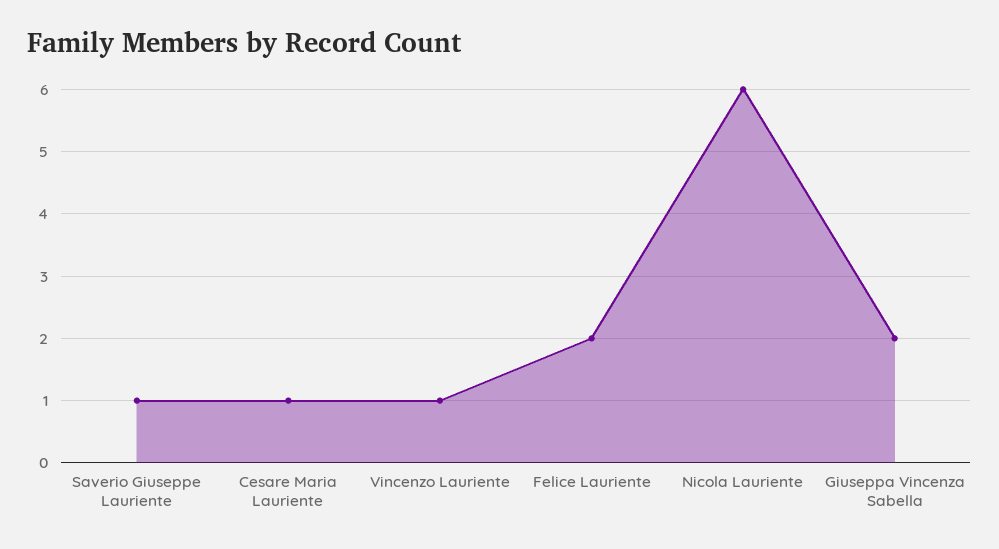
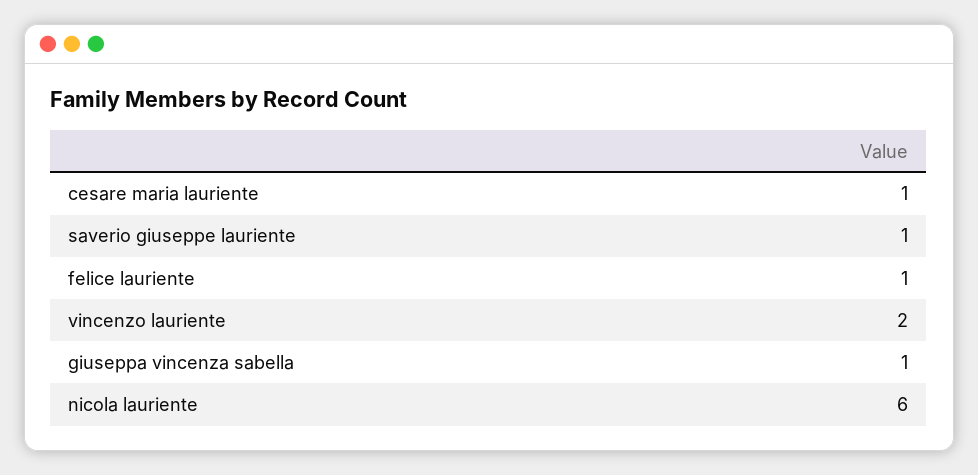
  {
    "Saverio Giuseppe Lauriente": 1,
    "Cesare Maria Lauriente": 1,
-   "Vincenzo Lauriente": 1,
+   "Vincenzo Lauriente": 2,
-   "Felice Lauriente": 2,
+   "Felice Lauriente": 1,
    "Nicola Lauriente": 6,
-   "Giuseppa Vincenza Sabella": 2
+   "Giuseppa Vincenza Sabella": 1
  }

